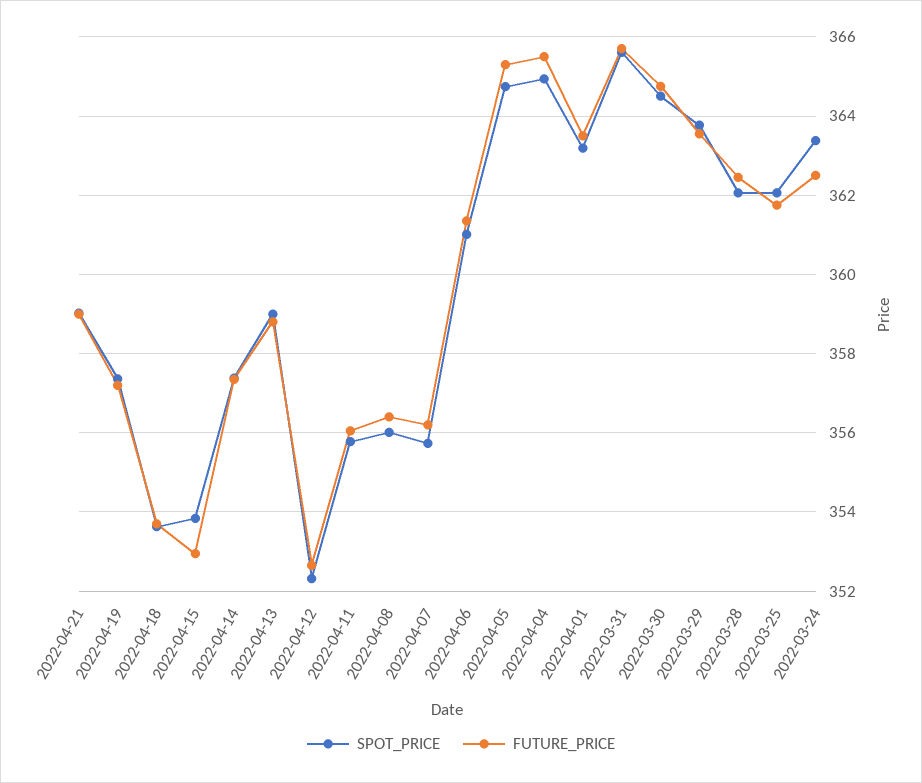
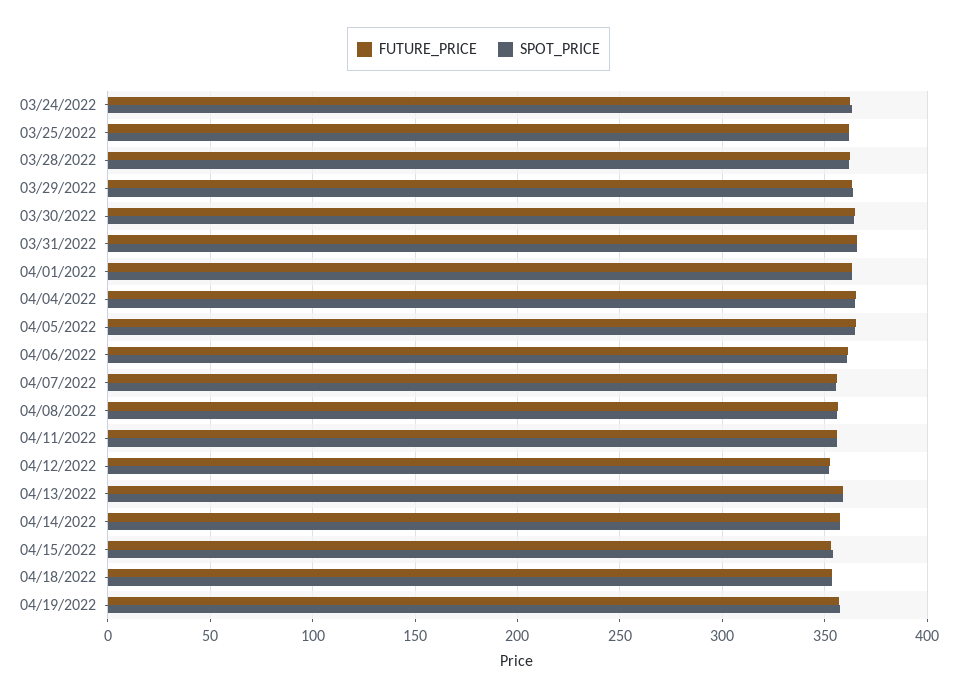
  {
    "SPOT_PRICE": {
-     "2022-04-21": 359,
      "2022-04-19": 357.4,
      "2022-04-18": 353.6,
      "2022-04-15": 353.8,
      "2022-04-14": 357.4,
      "2022-04-13": 359,
      "2022-04-12": 352.4,
      "2022-04-11": 355.8,
      "2022-04-08": 356,
      "2022-04-07": 355.8,
      "2022-04-06": 361,
      "2022-04-05": 364.8,
      "2022-04-04": 365,
      "2022-04-01": 363.2,
      "2022-03-31": 365.6,
      "2022-03-30": 364.6,
      "2022-03-29": 363.8,
      "2022-03-28": 362,
      "2022-03-25": 362,
      "2022-03-24": 363.4
    },
    "FUTURE_PRICE": {
-     "2022-04-21": 359,
      "2022-04-19": 357.2,
      "2022-04-18": 353.8,
      "2022-04-15": 353,
      "2022-04-14": 357.4,
      "2022-04-13": 358.8,
      "2022-04-12": 352.6,
      "2022-04-11": 356,
      "2022-04-08": 356.4,
      "2022-04-07": 356.2,
      "2022-04-06": 361.4,
      "2022-04-05": 365.4,
      "2022-04-04": 365.6,
      "2022-04-01": 363.6,
      "2022-03-31": 365.8,
      "2022-03-30": 364.8,
      "2022-03-29": 363.6,
      "2022-03-28": 362.4,
      "2022-03-25": 361.8,
      "2022-03-24": 362.6
    }
  }

